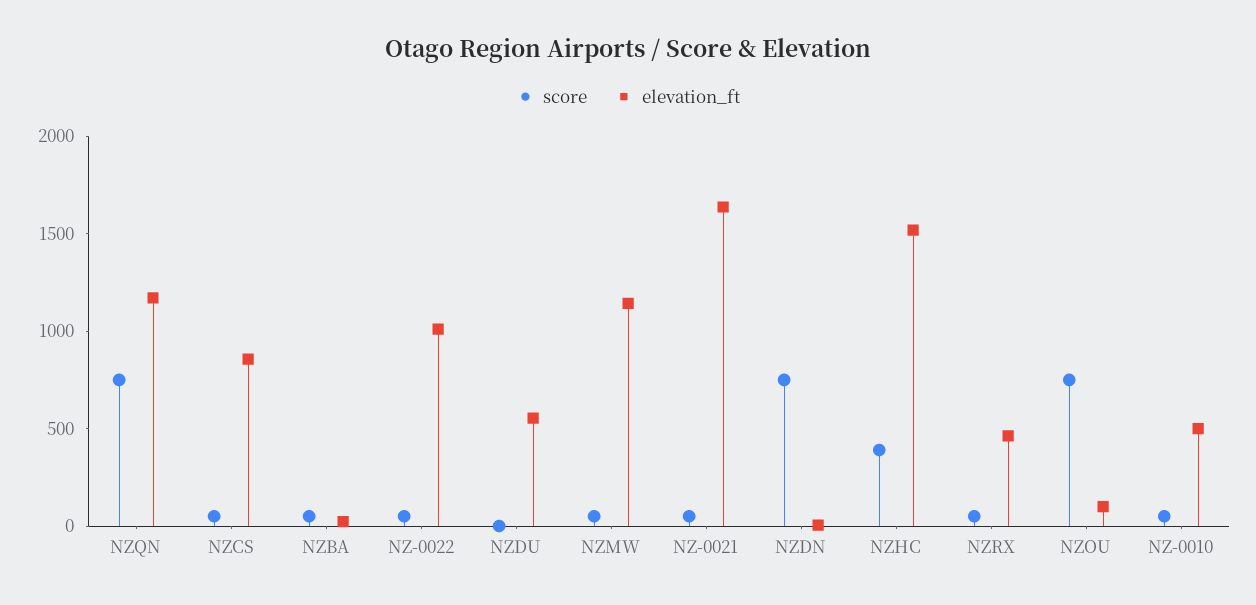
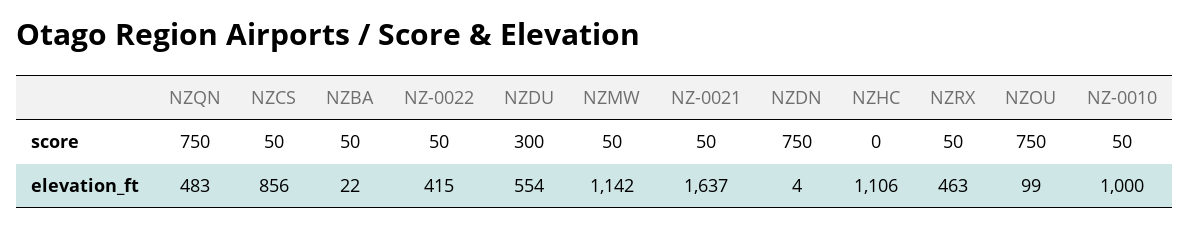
  {
    "score": {
      "NZQN": 750,
      "NZCS": 50,
      "NZBA": 50,
      "NZ-0022": 50,
-     "NZDU": 0,
+     "NZDU": 300,
      "NZMW": 50,
      "NZ-0021": 50,
      "NZDN": 750,
-     "NZHC": 400,
+     "NZHC": 0,
      "NZRX": 50,
      "NZOU": 750,
      "NZ-0010": 50
    },
    "elevation_ft": {
-     "NZQN": 1200,
+     "NZQN": 483,
      "NZCS": 856,
      "NZBA": 22,
-     "NZ-0022": 1000,
+     "NZ-0022": 415,
      "NZDU": 554,
      "NZMW": 1142,
      "NZ-0021": 1637,
      "NZDN": 4,
-     "NZHC": 1500,
+     "NZHC": 1106,
      "NZRX": 463,
      "NZOU": 99,
-     "NZ-0010": 500
+     "NZ-0010": 1000
    }
  }

